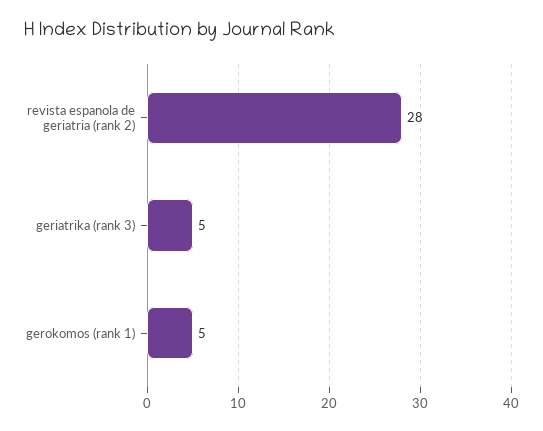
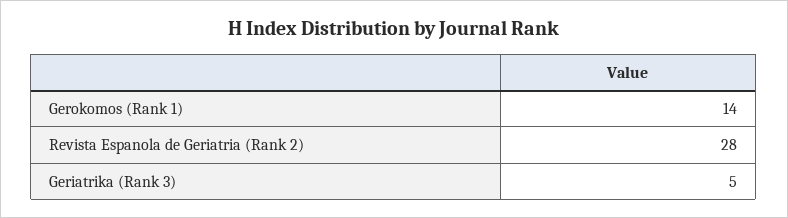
  {
    "revista espanola de geriatria (rank 2)": 28,
    "geriatrika (rank 3)": 5,
-   "gerokomos (rank 1)": 5
+   "gerokomos (rank 1)": 14
  }

